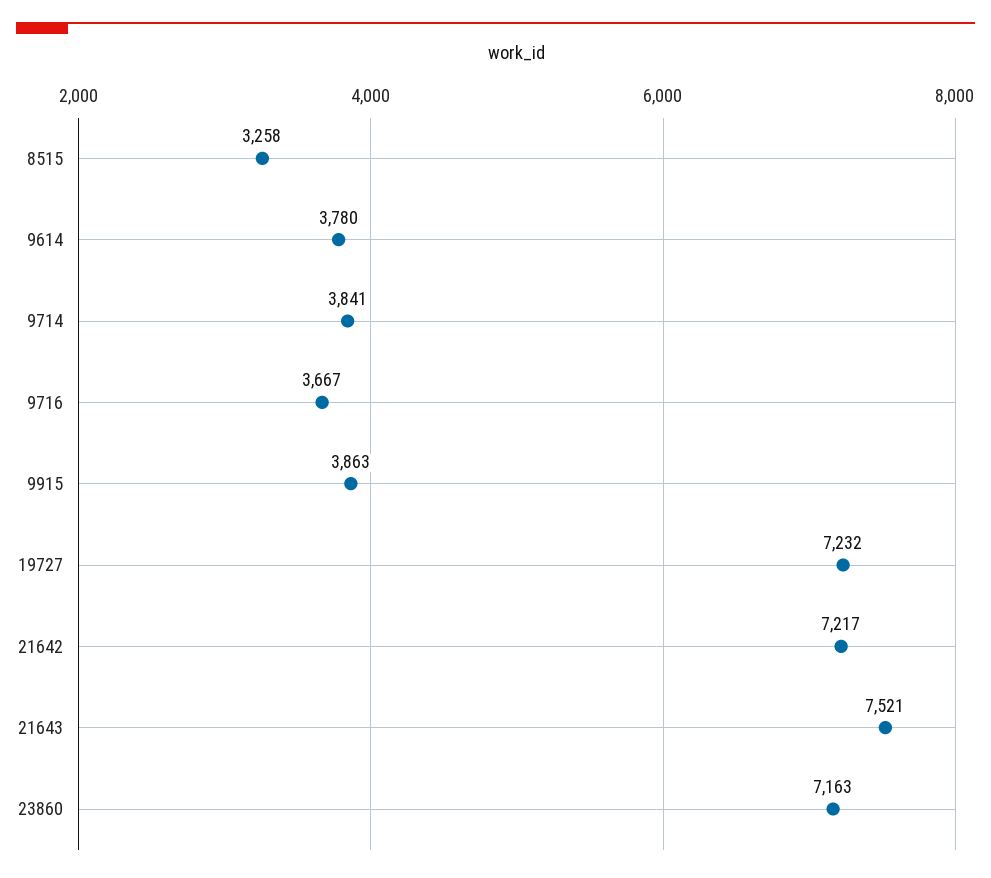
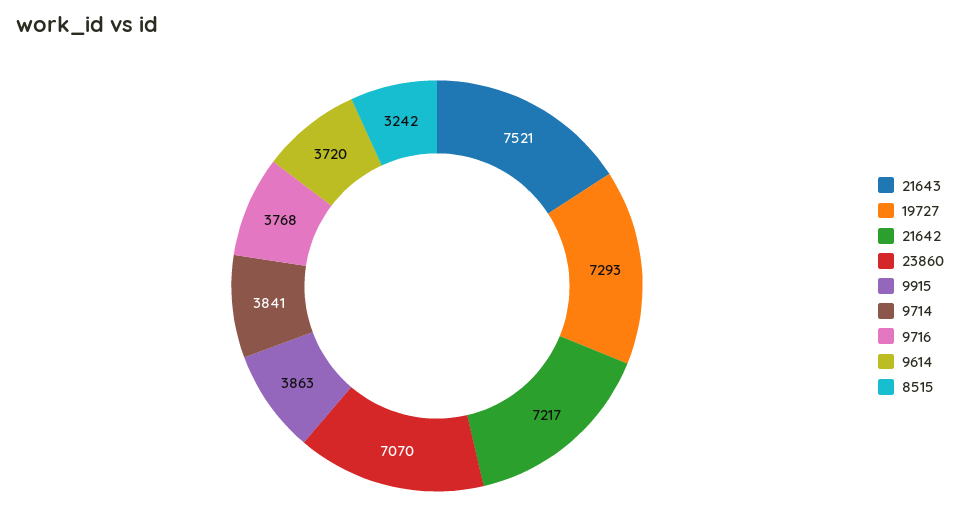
  {
-   "8515": 3258,
+   "8515": 3242,
-   "9614": 3780,
+   "9614": 3720,
    "9714": 3841,
-   "9716": 3667,
+   "9716": 3768,
    "9915": 3863,
-   "19727": 7232,
+   "19727": 7293,
    "21642": 7217,
    "21643": 7521,
-   "23860": 7163
+   "23860": 7070
  }

